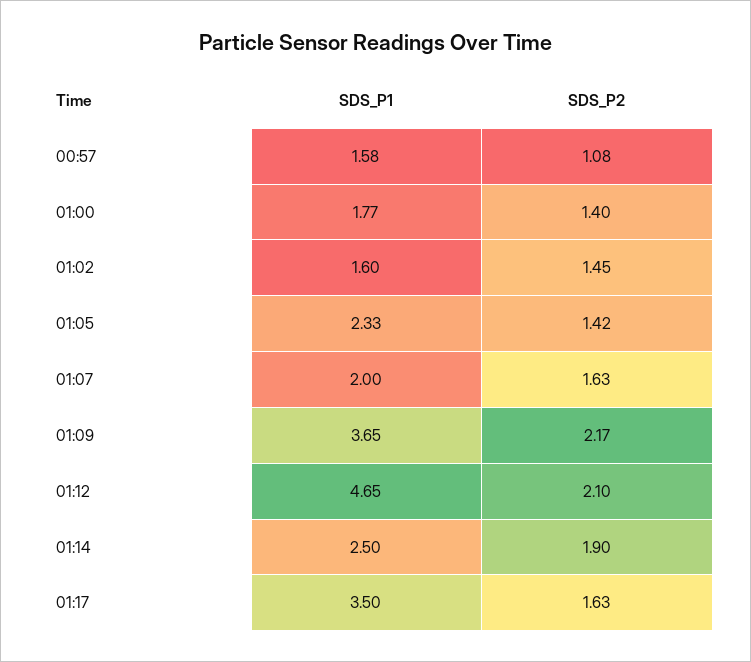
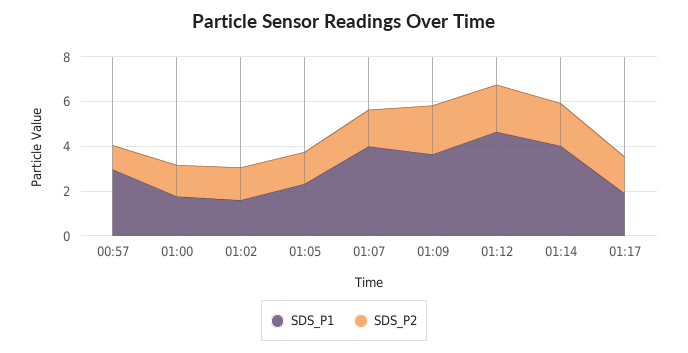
  {
    "SDS_P1": {
-     "00:57": 1.58,
+     "00:57": 3,
      "01:00": 1.77,
      "01:02": 1.6,
      "01:05": 2.33,
-     "01:07": 2,
+     "01:07": 4,
      "01:09": 3.65,
      "01:12": 4.65,
-     "01:14": 2.5,
+     "01:14": 4,
-     "01:17": 3.5
+     "01:17": 2
    },
    "SDS_P2": {
      "00:57": 1.08,
      "01:00": 1.4,
      "01:02": 1.45,
      "01:05": 1.42,
      "01:07": 1.63,
      "01:09": 2.17,
      "01:12": 2.1,
      "01:14": 1.9,
      "01:17": 1.63
    }
  }

